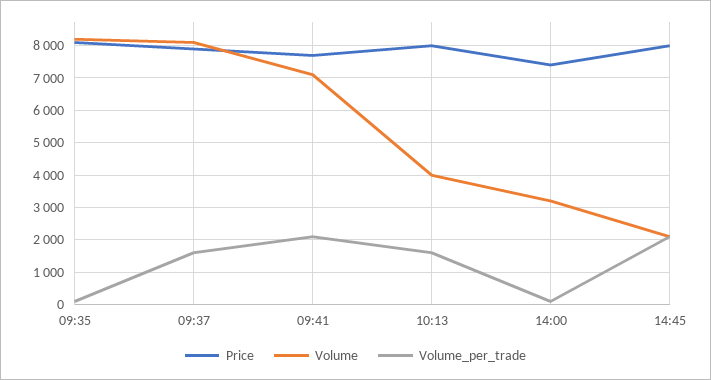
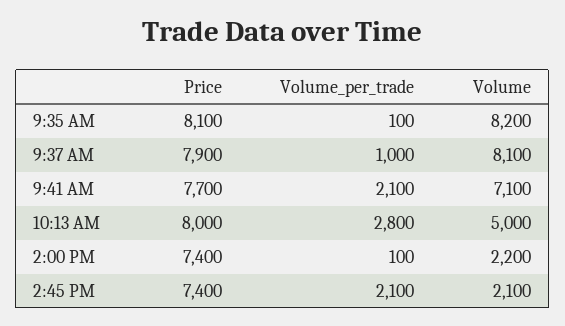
  {
    "Price": {
      "09:35": 8100,
      "09:37": 7900,
      "09:41": 7700,
      "10:13": 8000,
      "14:00": 7400,
-     "14:45": 8000
+     "14:45": 7400
    },
    "Volume": {
      "09:35": 8200,
      "09:37": 8100,
      "09:41": 7100,
-     "10:13": 4000,
+     "10:13": 5000,
-     "14:00": 3200,
+     "14:00": 2200,
      "14:45": 2100
    },
    "Volume_per_trade": {
      "09:35": 100,
-     "09:37": 1600,
+     "09:37": 1000,
      "09:41": 2100,
-     "10:13": 1600,
+     "10:13": 2800,
      "14:00": 100,
      "14:45": 2100
    }
  }

